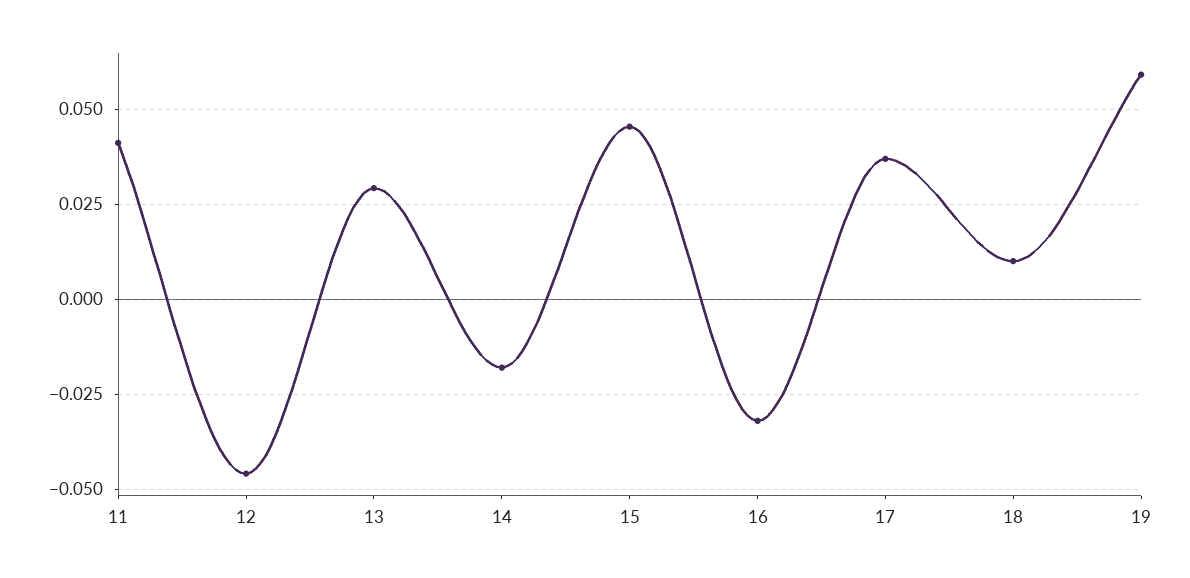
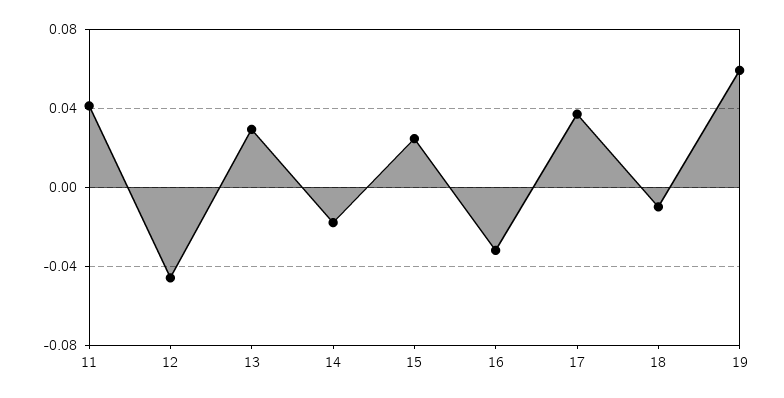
  {
    "11": 0.04,
    "12": -0.045,
    "13": 0.03,
    "14": -0.0175,
-   "15": 0.045,
+   "15": 0.025,
    "16": -0.0325,
    "17": 0.0375,
-   "18": 0.01,
+   "18": -0.01,
    "19": 0.06
  }

